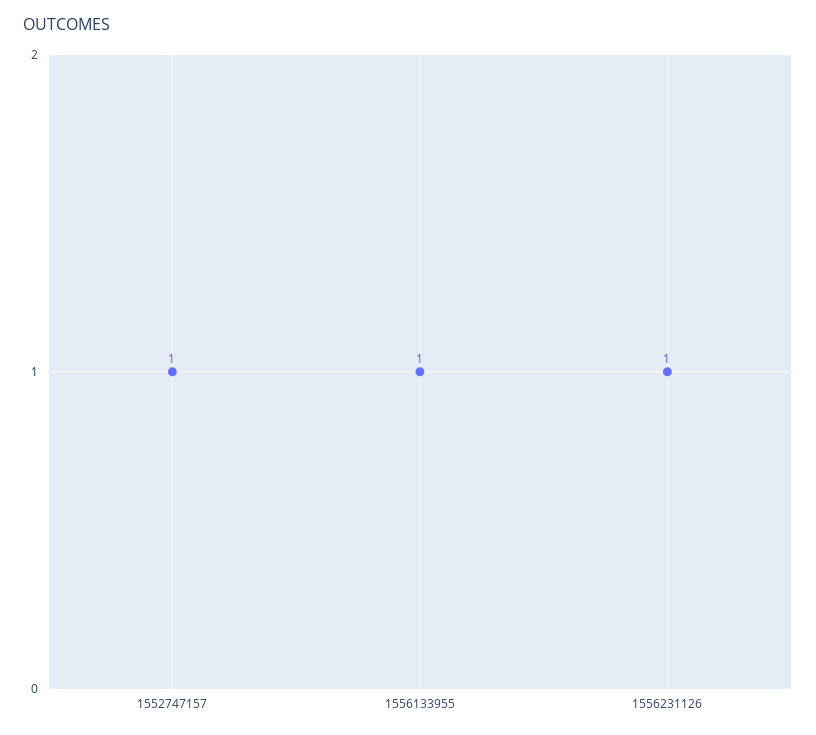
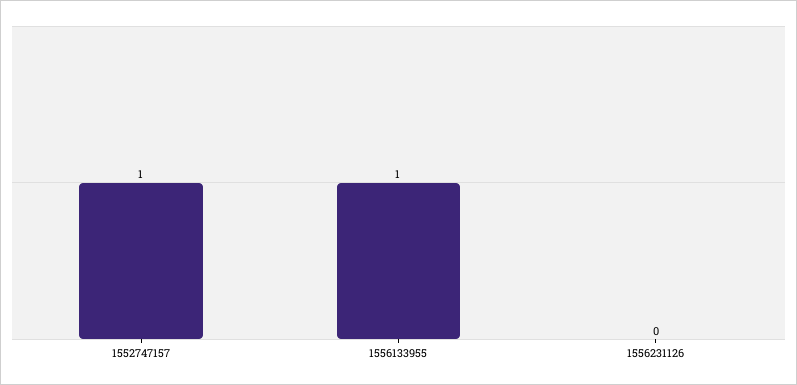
  {
    "1552747157": 1,
    "1556133955": 1,
-   "1556231126": 1
+   "1556231126": 0
  }

